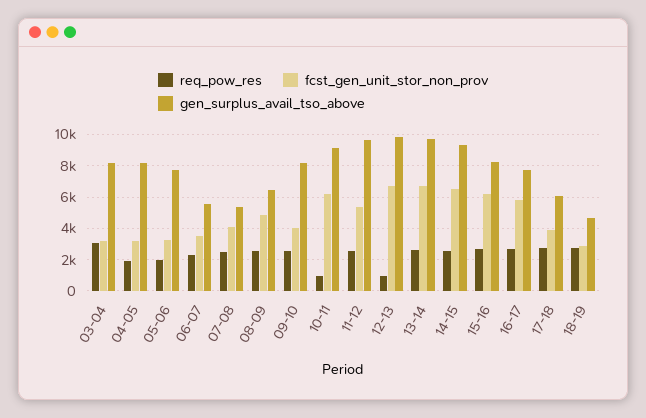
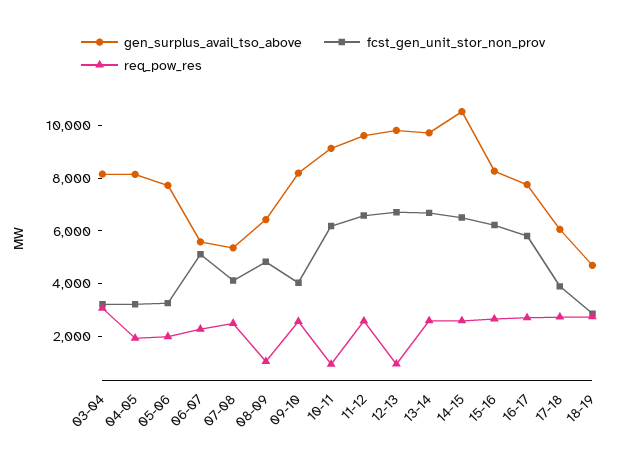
  {
    "req_pow_res": {
      "03-04": 3000,
      "04-05": 2000,
      "05-06": 2000,
      "06-07": 2500,
      "07-08": 2500,
-     "08-09": 2500,
+     "08-09": 1000,
      "09-10": 2500,
      "10-11": 1000,
      "11-12": 2500,
      "12-13": 1000,
      "13-14": 2500,
      "14-15": 2500,
      "15-16": 2500,
      "16-17": 2500,
      "17-18": 2500,
      "18-19": 2500
    },
    "fcst_gen_unit_stor_non_prov": {
      "03-04": 3000,
      "04-05": 3000,
      "05-06": 3500,
-     "06-07": 3500,
+     "06-07": 5000,
      "07-08": 4000,
      "08-09": 5000,
      "09-10": 4000,
      "10-11": 6000,
-     "11-12": 5500,
+     "11-12": 6500,
      "12-13": 6500,
      "13-14": 6500,
      "14-15": 6500,
      "15-16": 6000,
      "16-17": 6000,
      "17-18": 4000,
      "18-19": 3000
    },
    "gen_surplus_avail_tso_above": {
      "03-04": 8000,
      "04-05": 8000,
      "05-06": 7500,
      "06-07": 5500,
      "07-08": 5500,
      "08-09": 6500,
      "09-10": 8000,
      "10-11": 9000,
      "11-12": 9500,
      "12-13": 10000,
      "13-14": 9500,
-     "14-15": 9500,
+     "14-15": 10500,
      "15-16": 8500,
      "16-17": 8000,
      "17-18": 6000,
      "18-19": 4500
    }
  }

